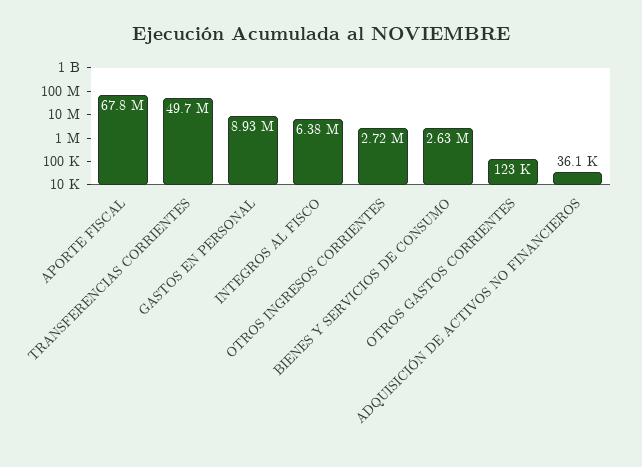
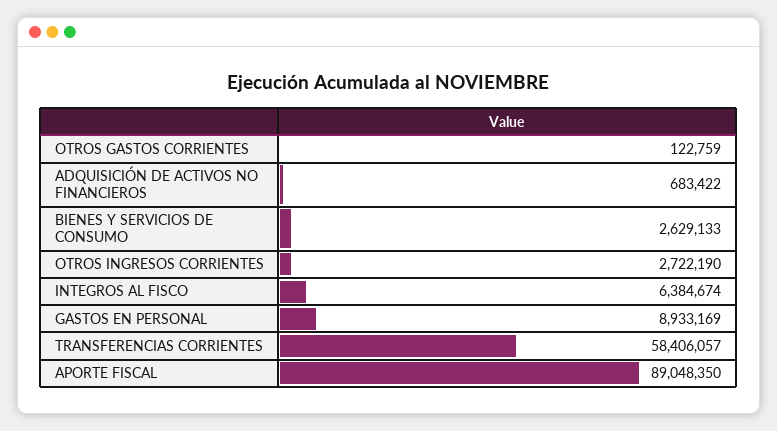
  {
-   "APORTE FISCAL": 67800000,
+   "APORTE FISCAL": 89048350,
-   "TRANSFERENCIAS CORRIENTES": 49700000,
+   "TRANSFERENCIAS CORRIENTES": 58406057,
    "GASTOS EN PERSONAL": 8933169,
    "INTEGROS AL FISCO": 6384674,
    "OTROS INGRESOS CORRIENTES": 2722190,
    "BIENES Y SERVICIOS DE CONSUMO": 2629133,
    "OTROS GASTOS CORRIENTES": 122759,
-   "ADQUISICIÓN DE ACTIVOS NO FINANCIEROS": 36100
+   "ADQUISICIÓN DE ACTIVOS NO FINANCIEROS": 683422
  }

